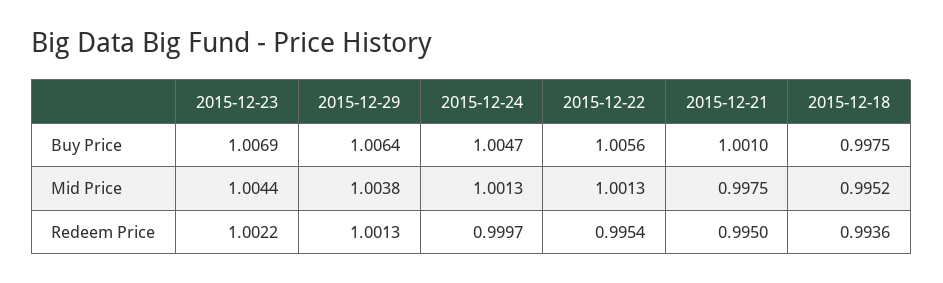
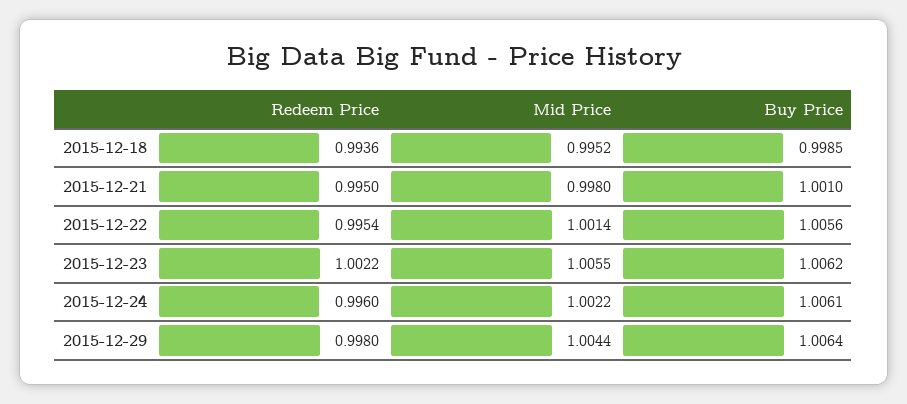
  {
    "2015-12-23": {
-     "Buy Price": 1.0069,
+     "Buy Price": 1.0062,
-     "Mid Price": 1.0044,
+     "Mid Price": 1.0055,
      "Redeem Price": 1.0022
    },
    "2015-12-29": {
      "Buy Price": 1.0064,
-     "Mid Price": 1.0038,
+     "Mid Price": 1.0044,
-     "Redeem Price": 1.0013
+     "Redeem Price": 0.998
    },
    "2015-12-24": {
-     "Buy Price": 1.0047,
+     "Buy Price": 1.0061,
-     "Mid Price": 1.0013,
+     "Mid Price": 1.0022,
-     "Redeem Price": 0.9997
+     "Redeem Price": 0.996
    },
    "2015-12-22": {
      "Buy Price": 1.0056,
-     "Mid Price": 1.0013,
+     "Mid Price": 1.0014,
      "Redeem Price": 0.9954
    },
    "2015-12-21": {
      "Buy Price": 1.001,
-     "Mid Price": 0.9975,
+     "Mid Price": 0.998,
      "Redeem Price": 0.995
    },
    "2015-12-18": {
-     "Buy Price": 0.9975,
+     "Buy Price": 0.9985,
      "Mid Price": 0.9952,
      "Redeem Price": 0.9936
    }
  }

